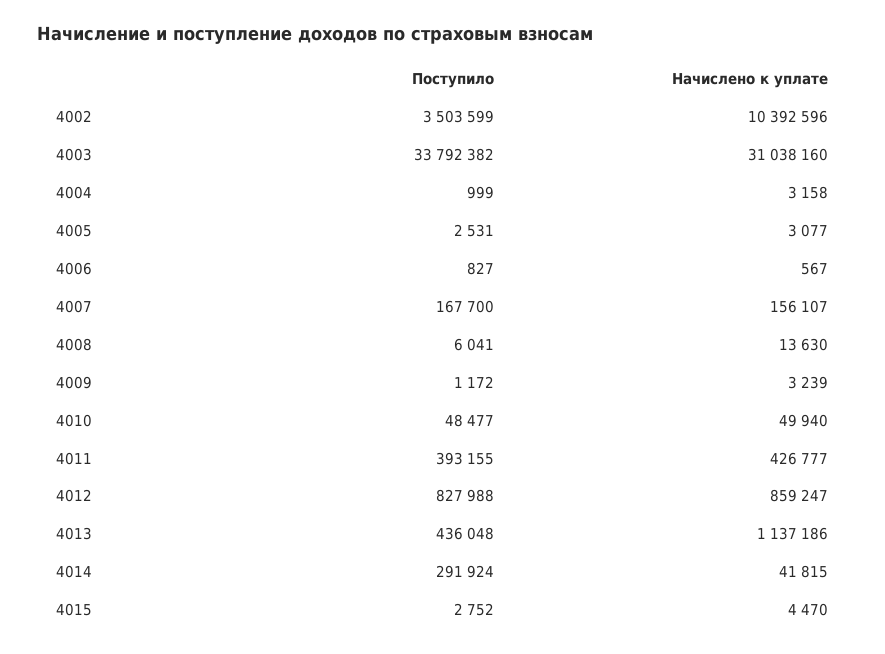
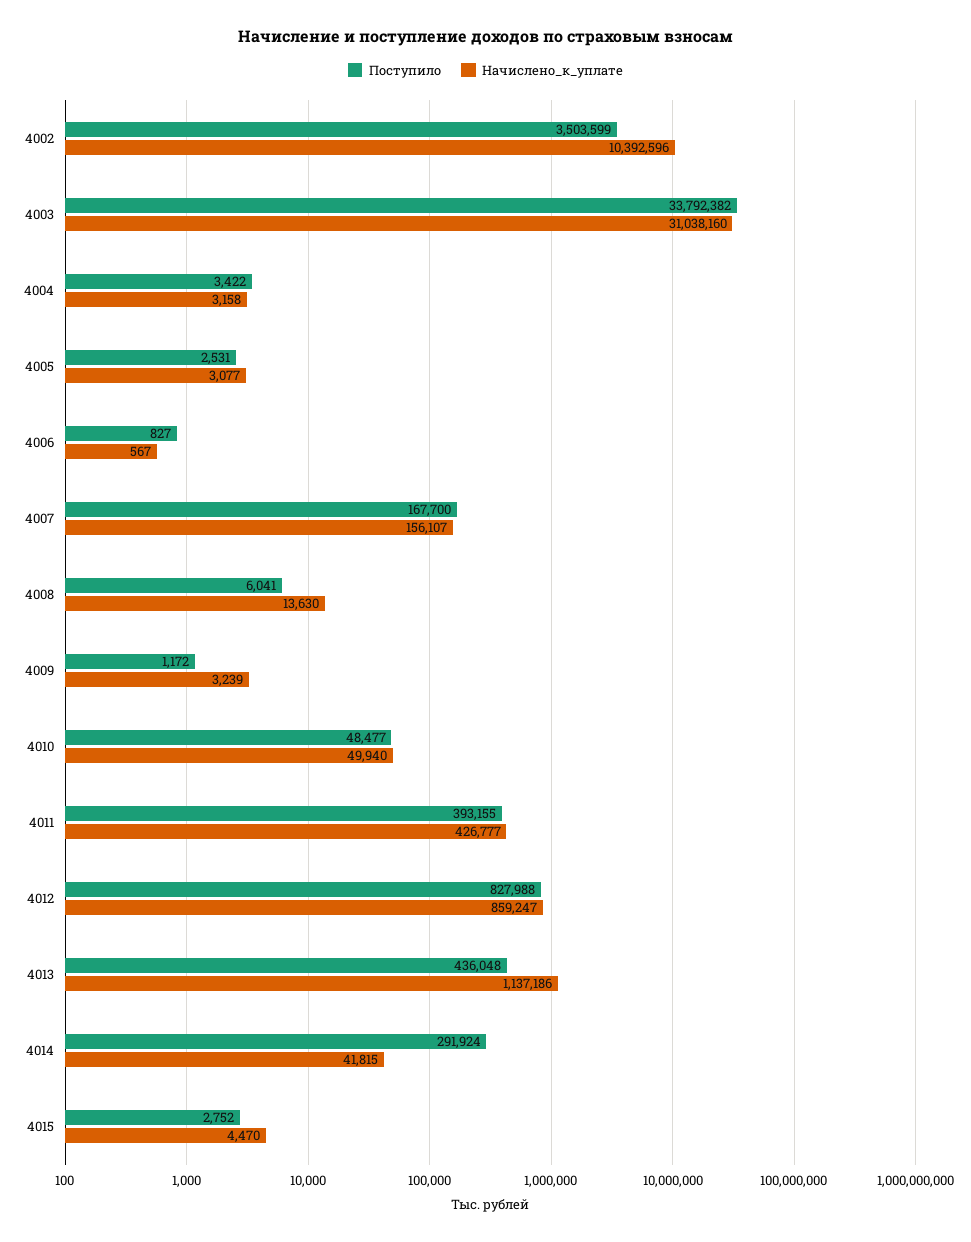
  {
    "Поступило": {
      "4002": 3503599,
      "4003": 33792382,
-     "4004": 999,
+     "4004": 3422,
      "4005": 2531,
      "4006": 827,
      "4007": 167700,
      "4008": 6041,
      "4009": 1172,
      "4010": 48477,
      "4011": 393155,
      "4012": 827988,
      "4013": 436048,
      "4014": 291924,
      "4015": 2752
    },
    "Начислено к уплате": {
      "4002": 10392596,
      "4003": 31038160,
      "4004": 3158,
      "4005": 3077,
      "4006": 567,
      "4007": 156107,
      "4008": 13630,
      "4009": 3239,
      "4010": 49940,
      "4011": 426777,
      "4012": 859247,
      "4013": 1137186,
      "4014": 41815,
      "4015": 4470
    }
  }

